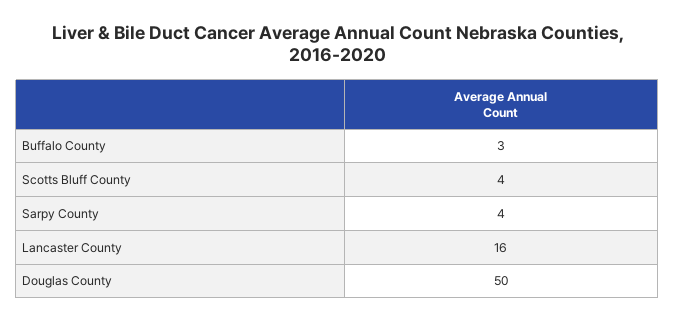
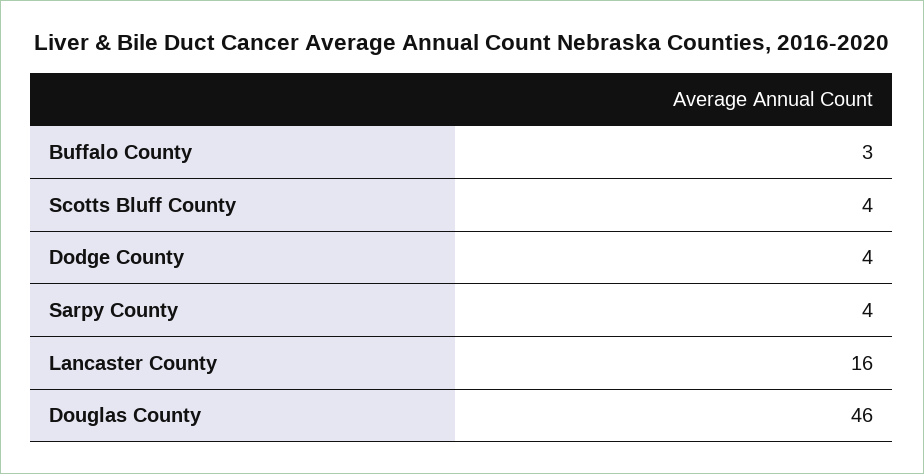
  {
    "Buffalo County": 3,
    "Scotts Bluff County": 4,
    "Sarpy County": 4,
    "Lancaster County": 16,
-   "Douglas County": 50
+   "Douglas County": 46,
+   "Dodge County": 4
  }

